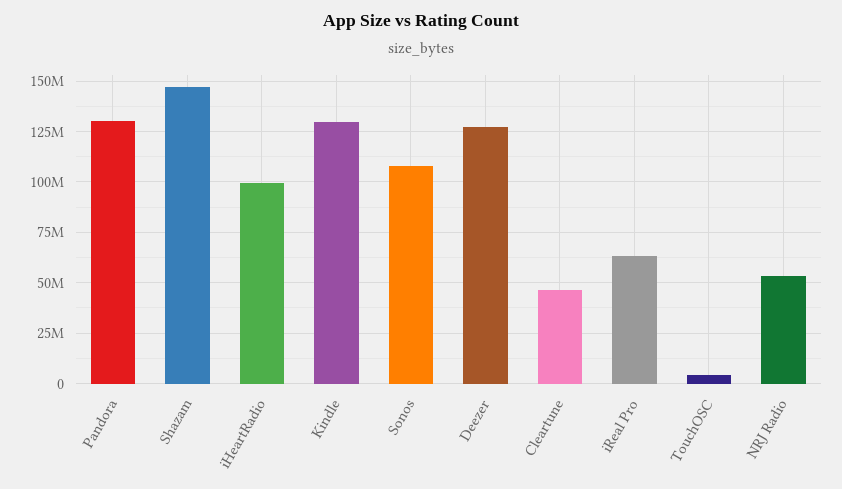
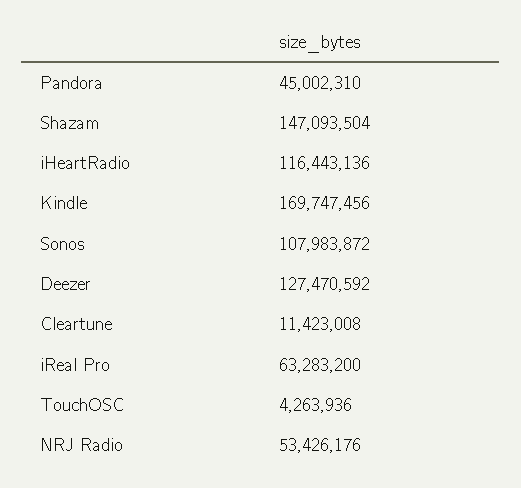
  {
-   "Pandora": 130000000,
+   "Pandora": 45002310,
    "Shazam": 147093504,
-   "iHeartRadio": 100000000,
+   "iHeartRadio": 116443136,
-   "Kindle": 130000000,
+   "Kindle": 169747456,
    "Sonos": 107983872,
    "Deezer": 127470592,
-   "Cleartune": 45000000,
+   "Cleartune": 11423008,
    "iReal Pro": 63283200,
    "TouchOSC": 4263936,
    "NRJ Radio": 53426176
  }

